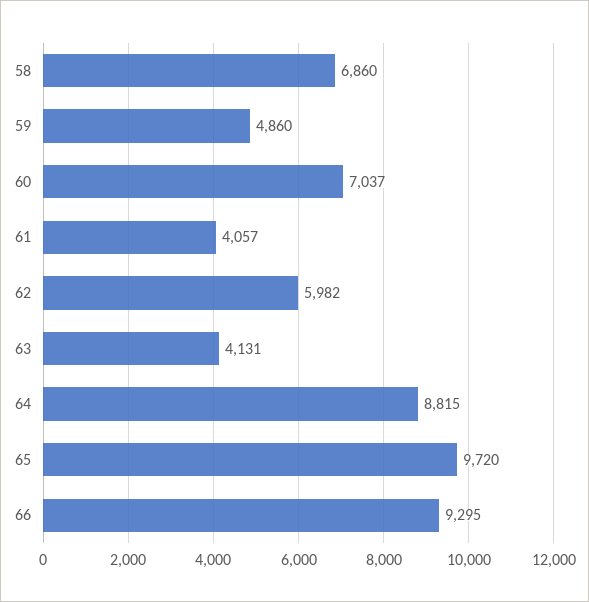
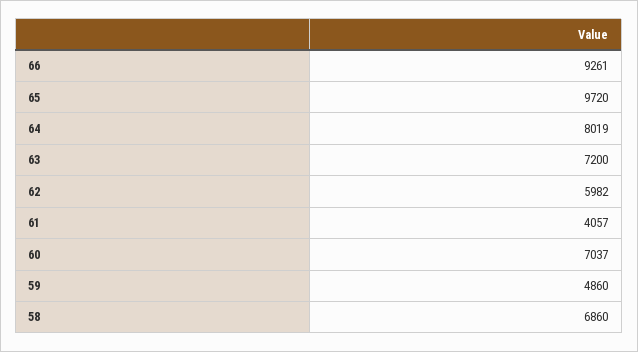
  {
    "58": 6860,
    "59": 4860,
    "60": 7037,
    "61": 4057,
    "62": 5982,
-   "63": 4131,
+   "63": 7200,
-   "64": 8815,
+   "64": 8019,
    "65": 9720,
-   "66": 9295
+   "66": 9261
  }

